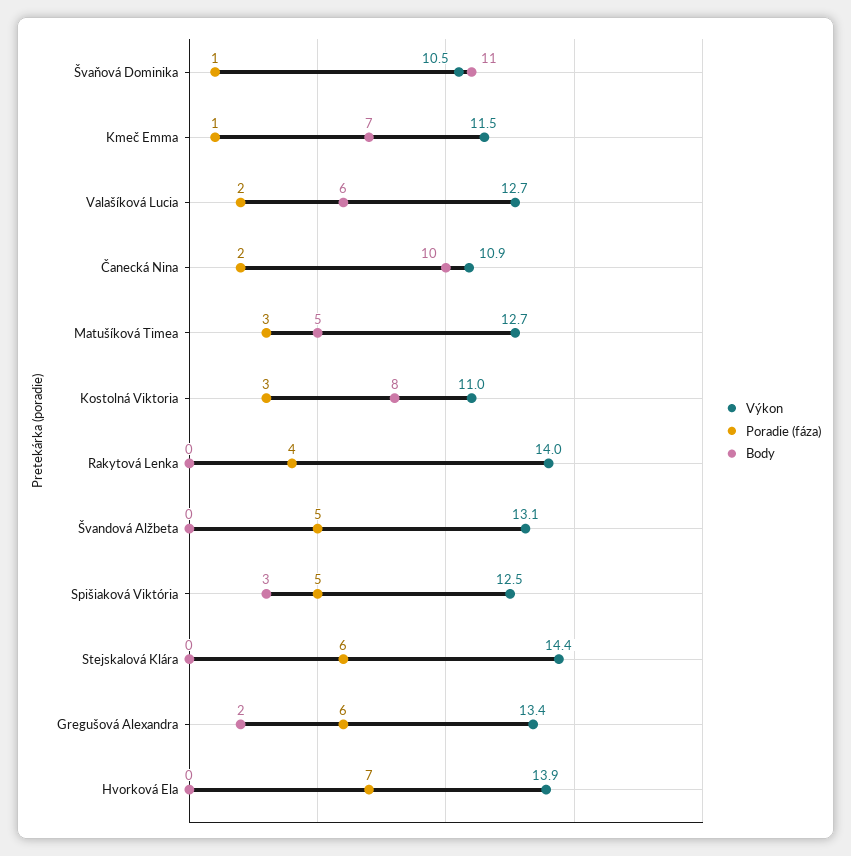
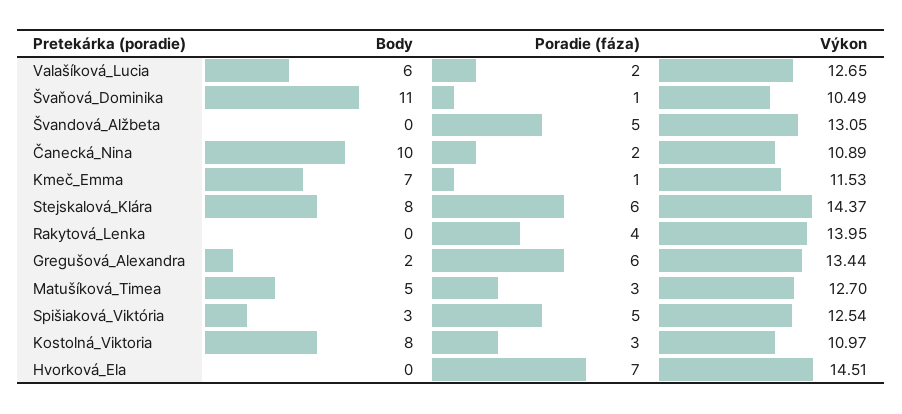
  {
    "Výkon": {
      "Švaňová Dominika": 10.49,
      "Kmeč Emma": 11.53,
      "Valašíková Lucia": 12.65,
      "Čanecká Nina": 10.89,
      "Matušíková Timea": 12.7,
      "Kostolná Viktoria": 10.97,
      "Rakytová Lenka": 13.95,
      "Švandová Alžbeta": 13.05,
      "Spišiaková Viktória": 12.54,
      "Stejskalová Klára": 14.37,
      "Gregušová Alexandra": 13.44,
-     "Hvorková Ela": 13.9
+     "Hvorková Ela": 14.51
    },
    "Poradie (fáza)": {
      "Švaňová Dominika": 1,
      "Kmeč Emma": 1,
      "Valašíková Lucia": 2,
      "Čanecká Nina": 2,
      "Matušíková Timea": 3,
      "Kostolná Viktoria": 3,
      "Rakytová Lenka": 4,
      "Švandová Alžbeta": 5,
      "Spišiaková Viktória": 5,
      "Stejskalová Klára": 6,
      "Gregušová Alexandra": 6,
      "Hvorková Ela": 7
    },
    "Body": {
      "Švaňová Dominika": 11,
      "Kmeč Emma": 7,
      "Valašíková Lucia": 6,
      "Čanecká Nina": 10,
      "Matušíková Timea": 5,
      "Kostolná Viktoria": 8,
      "Rakytová Lenka": 0,
      "Švandová Alžbeta": 0,
      "Spišiaková Viktória": 3,
-     "Stejskalová Klára": 0,
+     "Stejskalová Klára": 8,
      "Gregušová Alexandra": 2,
      "Hvorková Ela": 0
    }
  }

